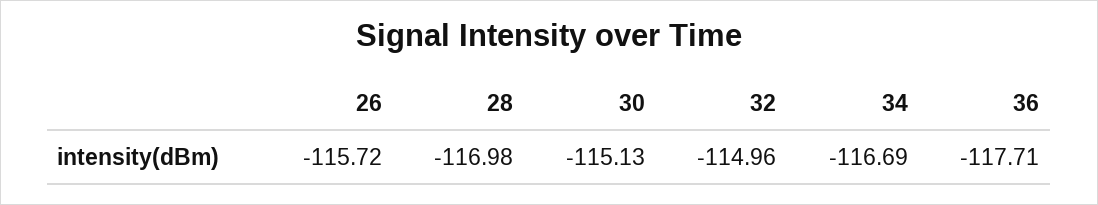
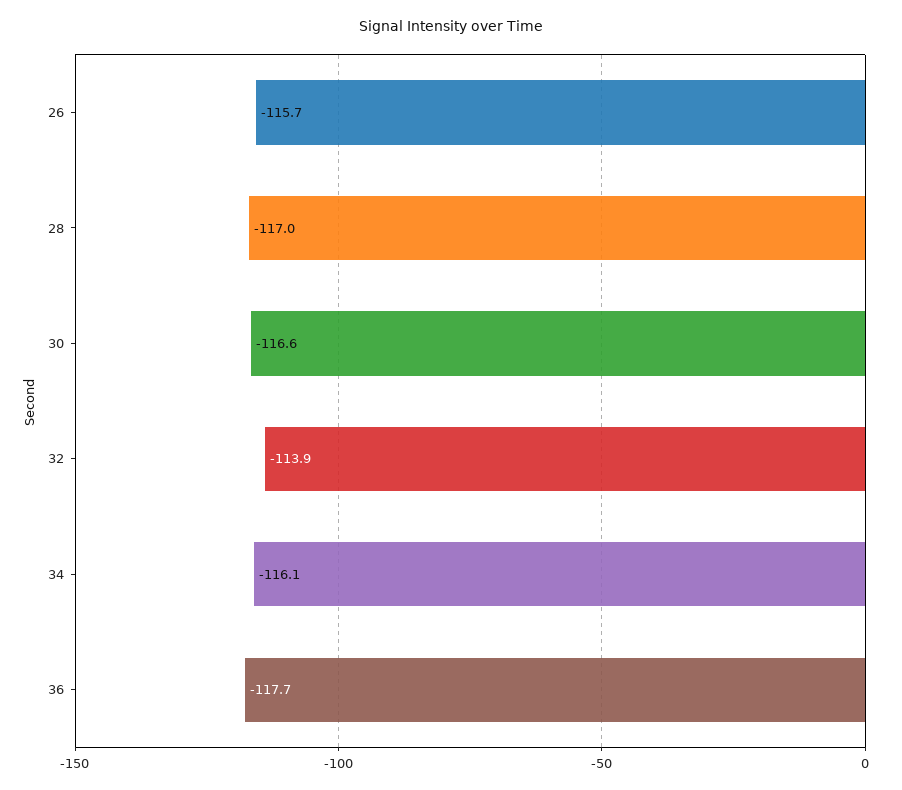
  {
    "26": -115.72,
    "28": -116.98,
-   "30": -115.13,
+   "30": -116.6,
-   "32": -114.96,
+   "32": -113.9,
-   "34": -116.69,
+   "34": -116.1,
    "36": -117.71
  }

